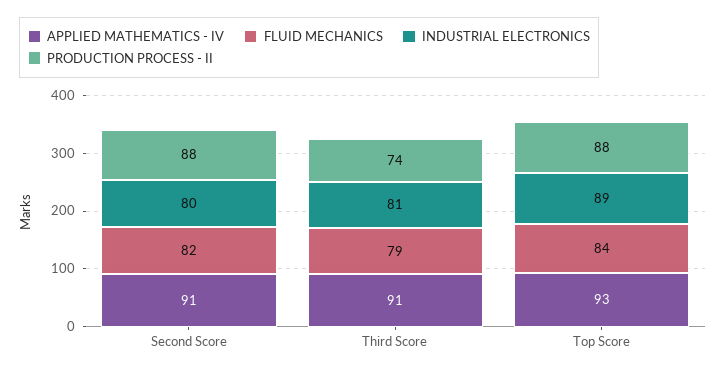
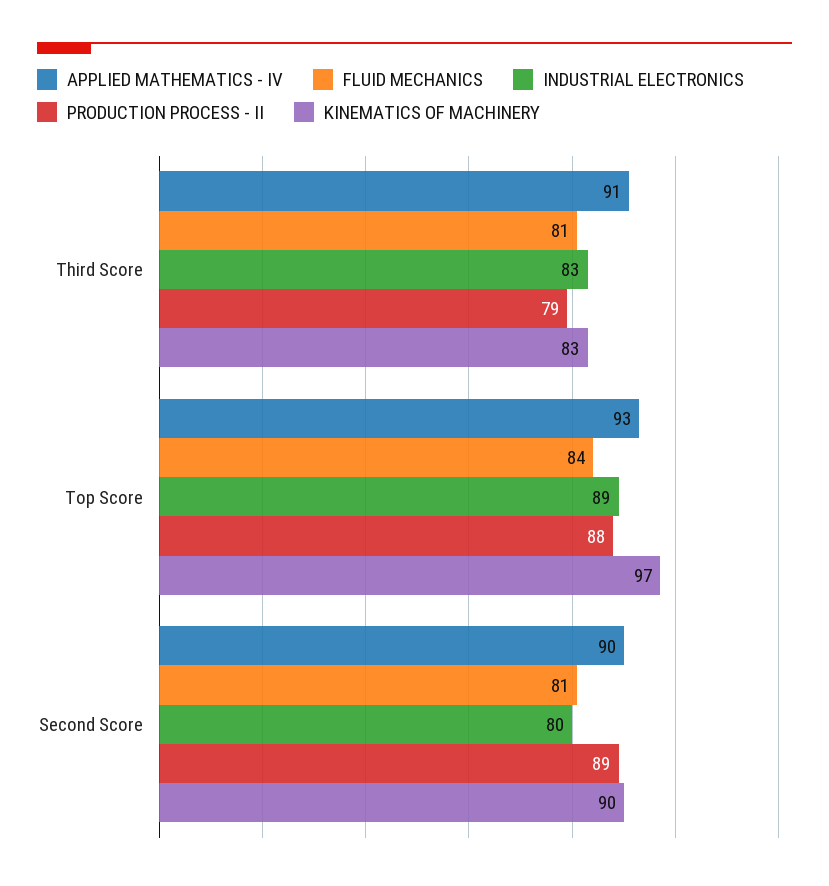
  {
    "APPLIED MATHEMATICS - IV": {
-     "Second Score": 91,
+     "Second Score": 90,
      "Third Score": 91,
      "Top Score": 93
    },
    "FLUID MECHANICS": {
-     "Second Score": 82,
+     "Second Score": 81,
-     "Third Score": 79,
+     "Third Score": 81,
      "Top Score": 84
    },
    "INDUSTRIAL ELECTRONICS": {
      "Second Score": 80,
-     "Third Score": 81,
+     "Third Score": 83,
      "Top Score": 89
    },
    "PRODUCTION PROCESS - II": {
-     "Second Score": 88,
+     "Second Score": 89,
-     "Third Score": 74,
+     "Third Score": 79,
      "Top Score": 88
-   }
+   },
+   "KINEMATICS OF MACHINERY": {
+     "Third Score": 83,
+     "Top Score": 97,
+     "Second Score": 90
+   }
  }

